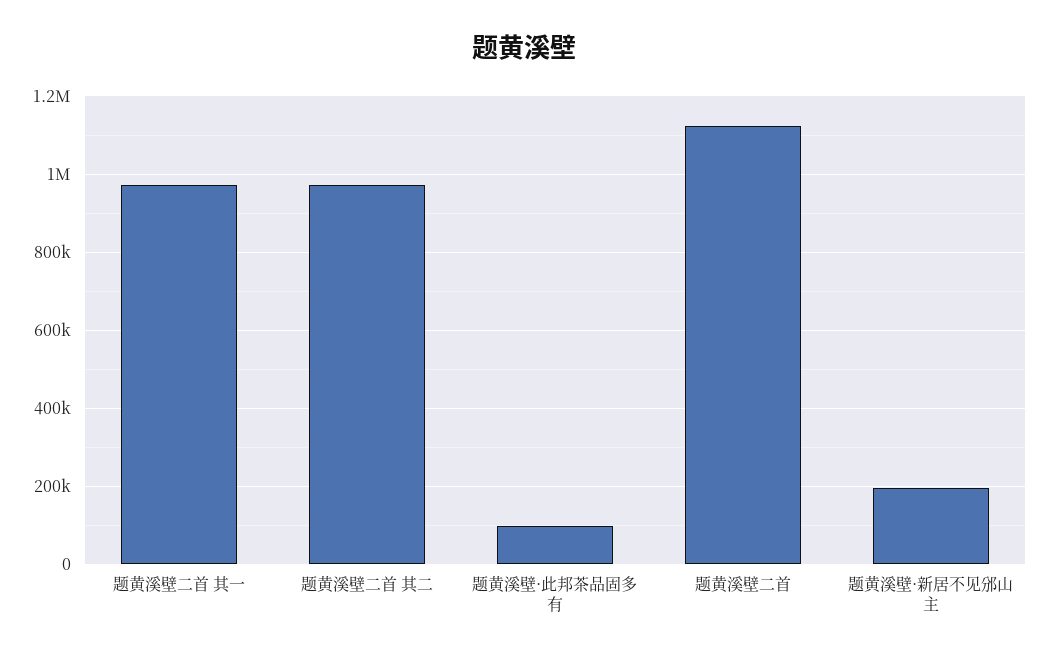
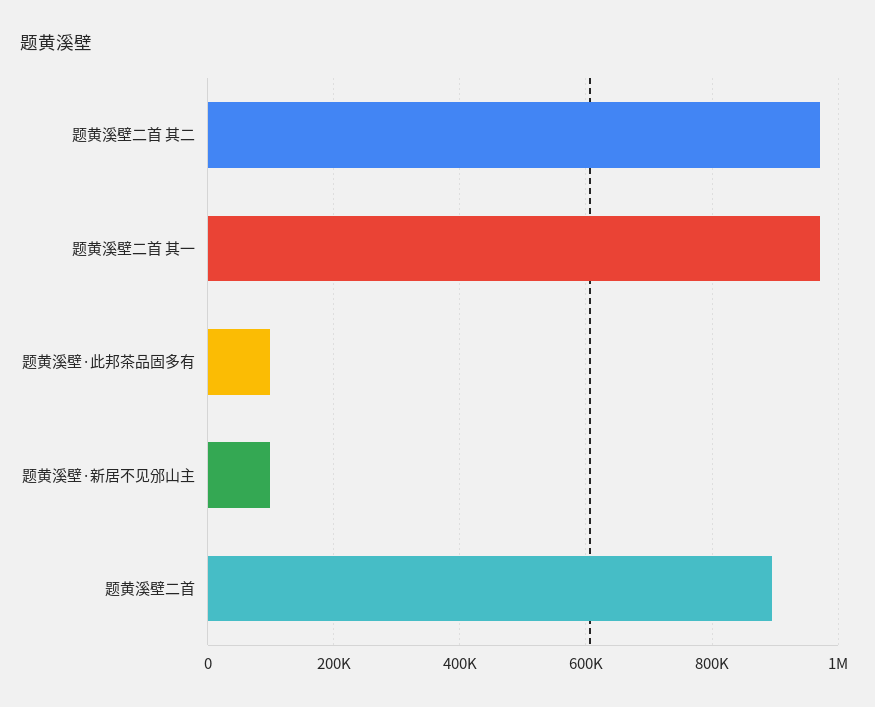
  {
    "题黄溪壁二首 其一": 980000,
    "题黄溪壁二首 其二": 980000,
    "题黄溪壁·此邦茶品固多有": 100000,
-   "题黄溪壁二首": 1120000,
+   "题黄溪壁二首": 900000,
-   "题黄溪壁·新居不见邠山主": 200000
+   "题黄溪壁·新居不见邠山主": 100000
  }

